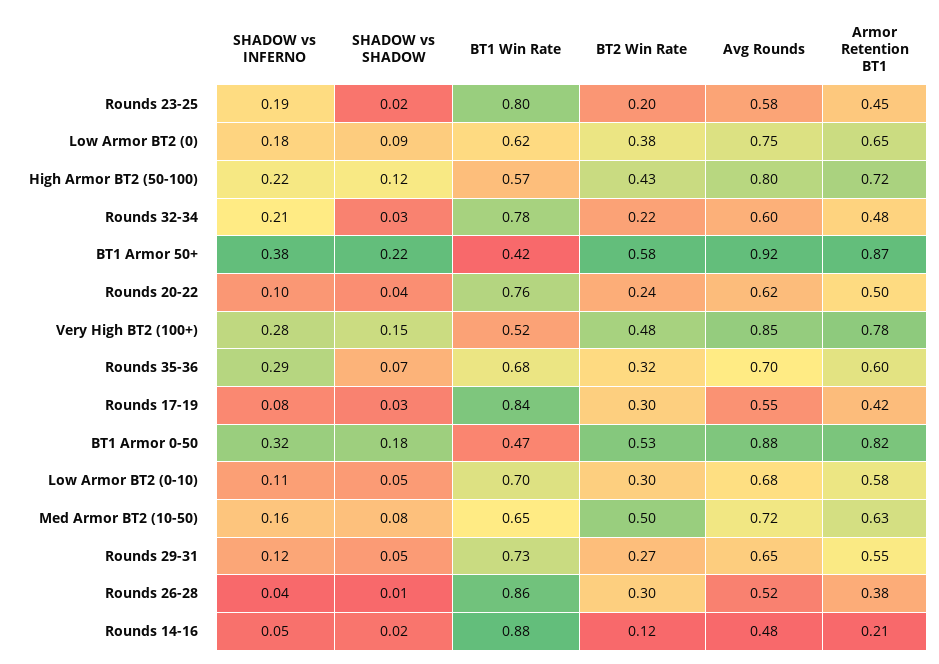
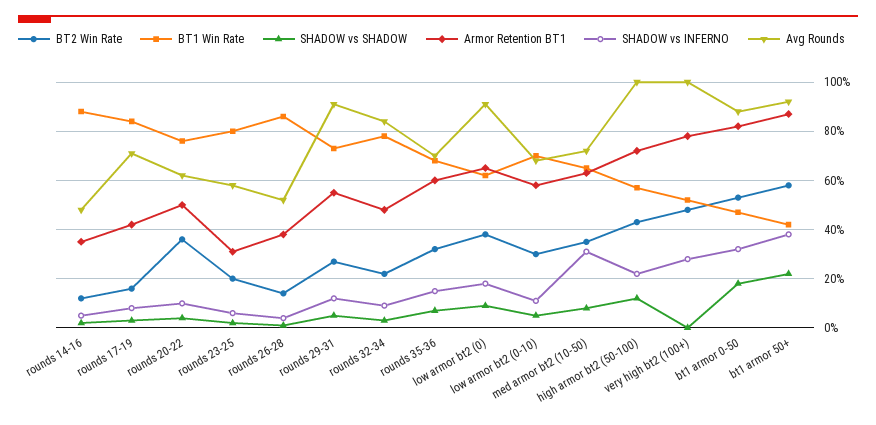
  {
    "SHADOW vs INFERNO": {
-     "Rounds 23-25": 0.19,
+     "Rounds 23-25": 0.05,
      "Low Armor BT2 (0)": 0.18,
      "High Armor BT2 (50-100)": 0.22,
-     "Rounds 32-34": 0.21,
+     "Rounds 32-34": 0.1,
      "BT1 Armor 50+": 0.38,
      "Rounds 20-22": 0.1,
      "Very High BT2 (100+)": 0.28,
-     "Rounds 35-36": 0.29,
+     "Rounds 35-36": 0.15,
      "Rounds 17-19": 0.08,
      "BT1 Armor 0-50": 0.32,
      "Low Armor BT2 (0-10)": 0.11,
-     "Med Armor BT2 (10-50)": 0.16,
+     "Med Armor BT2 (10-50)": 0.3,
      "Rounds 29-31": 0.12,
      "Rounds 26-28": 0.04,
      "Rounds 14-16": 0.05
    },
    "SHADOW vs SHADOW": {
      "Rounds 23-25": 0.02,
      "Low Armor BT2 (0)": 0.09,
      "High Armor BT2 (50-100)": 0.12,
      "Rounds 32-34": 0.03,
      "BT1 Armor 50+": 0.22,
      "Rounds 20-22": 0.04,
-     "Very High BT2 (100+)": 0.15,
+     "Very High BT2 (100+)": 0,
      "Rounds 35-36": 0.07,
      "Rounds 17-19": 0.03,
      "BT1 Armor 0-50": 0.18,
      "Low Armor BT2 (0-10)": 0.05,
      "Med Armor BT2 (10-50)": 0.08,
      "Rounds 29-31": 0.05,
      "Rounds 26-28": 0.01,
      "Rounds 14-16": 0.02
    },
    "BT1 Win Rate": {
      "Rounds 23-25": 0.8,
      "Low Armor BT2 (0)": 0.62,
      "High Armor BT2 (50-100)": 0.57,
      "Rounds 32-34": 0.78,
      "BT1 Armor 50+": 0.42,
      "Rounds 20-22": 0.76,
      "Very High BT2 (100+)": 0.52,
      "Rounds 35-36": 0.68,
      "Rounds 17-19": 0.84,
      "BT1 Armor 0-50": 0.47,
      "Low Armor BT2 (0-10)": 0.7,
      "Med Armor BT2 (10-50)": 0.65,
      "Rounds 29-31": 0.73,
      "Rounds 26-28": 0.86,
      "Rounds 14-16": 0.88
    },
    "BT2 Win Rate": {
      "Rounds 23-25": 0.2,
      "Low Armor BT2 (0)": 0.38,
      "High Armor BT2 (50-100)": 0.43,
      "Rounds 32-34": 0.22,
      "BT1 Armor 50+": 0.58,
-     "Rounds 20-22": 0.24,
+     "Rounds 20-22": 0.35,
      "Very High BT2 (100+)": 0.48,
      "Rounds 35-36": 0.32,
-     "Rounds 17-19": 0.3,
+     "Rounds 17-19": 0.15,
      "BT1 Armor 0-50": 0.53,
      "Low Armor BT2 (0-10)": 0.3,
-     "Med Armor BT2 (10-50)": 0.5,
+     "Med Armor BT2 (10-50)": 0.35,
      "Rounds 29-31": 0.27,
-     "Rounds 26-28": 0.3,
+     "Rounds 26-28": 0.15,
      "Rounds 14-16": 0.12
    },
    "Avg Rounds": {
      "Rounds 23-25": 0.58,
-     "Low Armor BT2 (0)": 0.75,
+     "Low Armor BT2 (0)": 0.9,
-     "High Armor BT2 (50-100)": 0.8,
+     "High Armor BT2 (50-100)": 1,
-     "Rounds 32-34": 0.6,
+     "Rounds 32-34": 0.85,
      "BT1 Armor 50+": 0.92,
      "Rounds 20-22": 0.62,
-     "Very High BT2 (100+)": 0.85,
+     "Very High BT2 (100+)": 1,
      "Rounds 35-36": 0.7,
-     "Rounds 17-19": 0.55,
+     "Rounds 17-19": 0.7,
      "BT1 Armor 0-50": 0.88,
      "Low Armor BT2 (0-10)": 0.68,
      "Med Armor BT2 (10-50)": 0.72,
-     "Rounds 29-31": 0.65,
+     "Rounds 29-31": 0.9,
      "Rounds 26-28": 0.52,
      "Rounds 14-16": 0.48
    },
    "Armor Retention BT1": {
-     "Rounds 23-25": 0.45,
+     "Rounds 23-25": 0.3,
      "Low Armor BT2 (0)": 0.65,
      "High Armor BT2 (50-100)": 0.72,
      "Rounds 32-34": 0.48,
      "BT1 Armor 50+": 0.87,
      "Rounds 20-22": 0.5,
      "Very High BT2 (100+)": 0.78,
      "Rounds 35-36": 0.6,
      "Rounds 17-19": 0.42,
      "BT1 Armor 0-50": 0.82,
      "Low Armor BT2 (0-10)": 0.58,
      "Med Armor BT2 (10-50)": 0.63,
      "Rounds 29-31": 0.55,
      "Rounds 26-28": 0.38,
-     "Rounds 14-16": 0.21
+     "Rounds 14-16": 0.35
    }
  }

